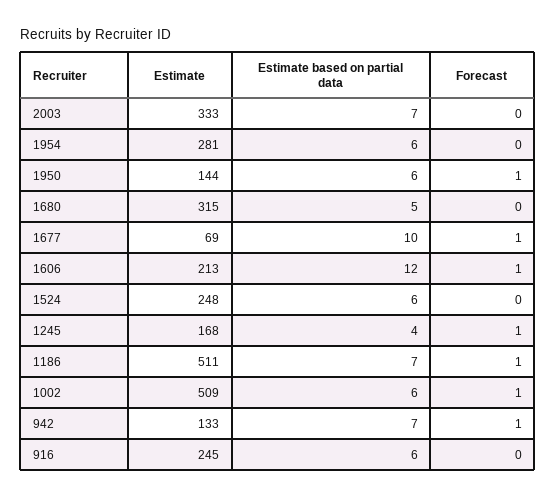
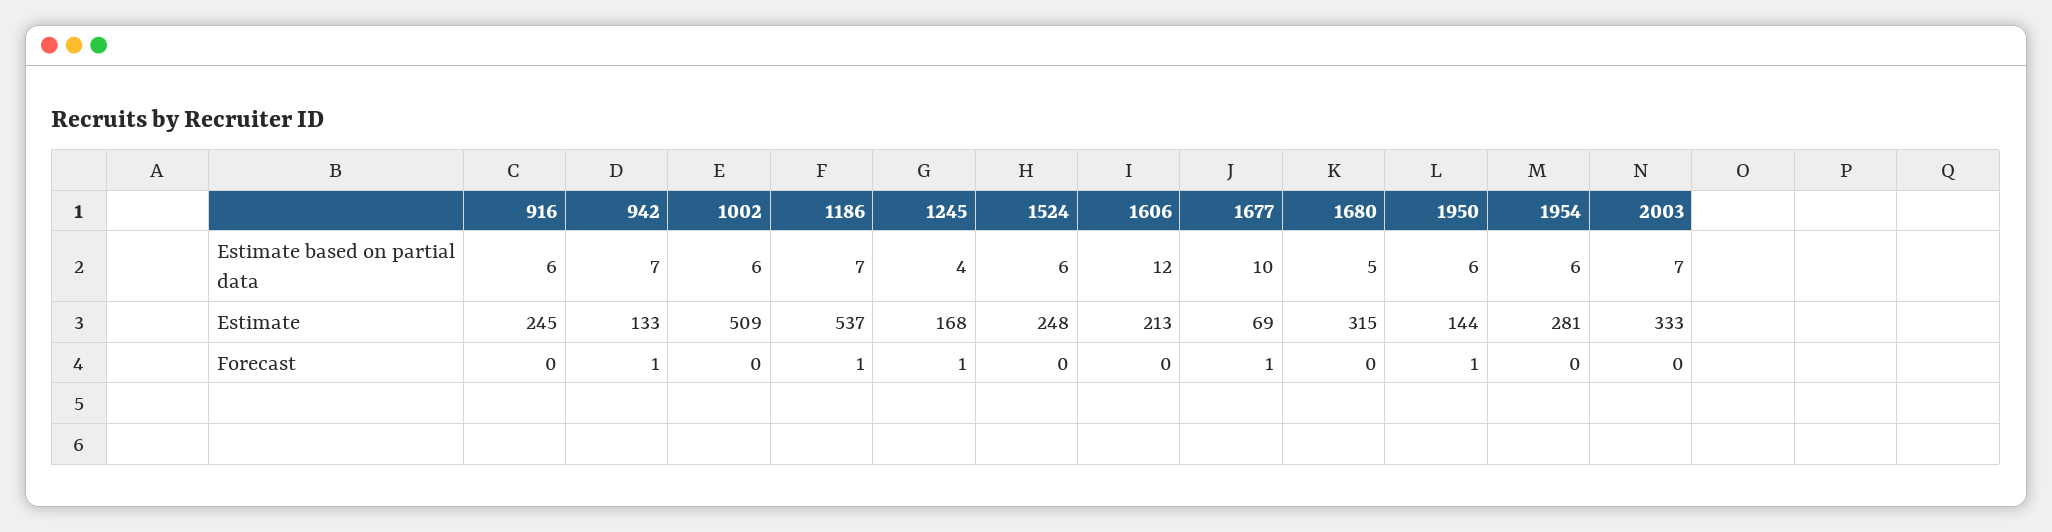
  {
    "Estimate": {
      "2003": 333,
      "1954": 281,
      "1950": 144,
      "1680": 315,
      "1677": 69,
      "1606": 213,
      "1524": 248,
      "1245": 168,
-     "1186": 511,
+     "1186": 537,
      "1002": 509,
      "942": 133,
      "916": 245
    },
    "Estimate based on partial data": {
      "2003": 7,
      "1954": 6,
      "1950": 6,
      "1680": 5,
      "1677": 10,
      "1606": 12,
      "1524": 6,
      "1245": 4,
      "1186": 7,
      "1002": 6,
      "942": 7,
      "916": 6
    },
    "Forecast": {
      "2003": 0,
      "1954": 0,
      "1950": 1,
      "1680": 0,
      "1677": 1,
-     "1606": 1,
+     "1606": 0,
      "1524": 0,
      "1245": 1,
      "1186": 1,
-     "1002": 1,
+     "1002": 0,
      "942": 1,
      "916": 0
    }
  }

